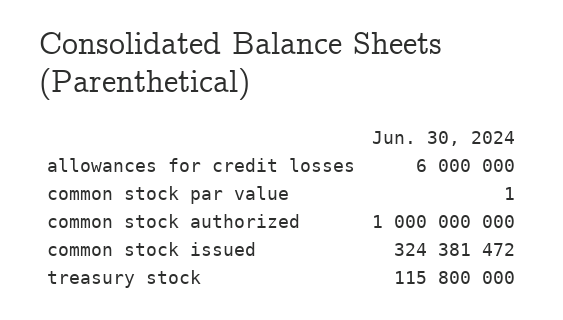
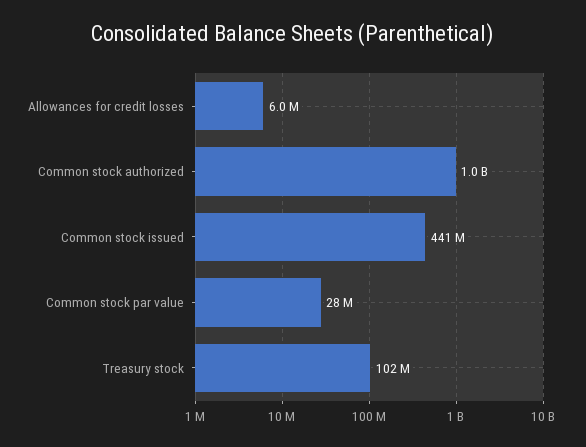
  {
    "allowances for credit losses": 6000000,
-   "common stock par value": 1,
+   "common stock par value": 28000000,
    "common stock authorized": 1000000000,
-   "common stock issued": 324381472,
+   "common stock issued": 441000000,
-   "treasury stock": 115800000
+   "treasury stock": 102000000
  }

